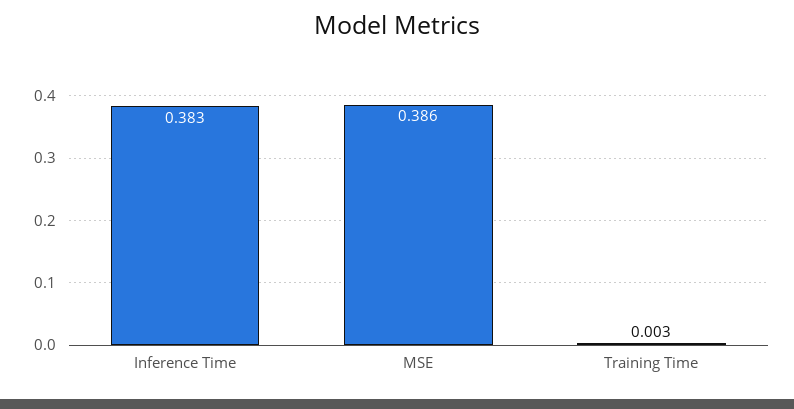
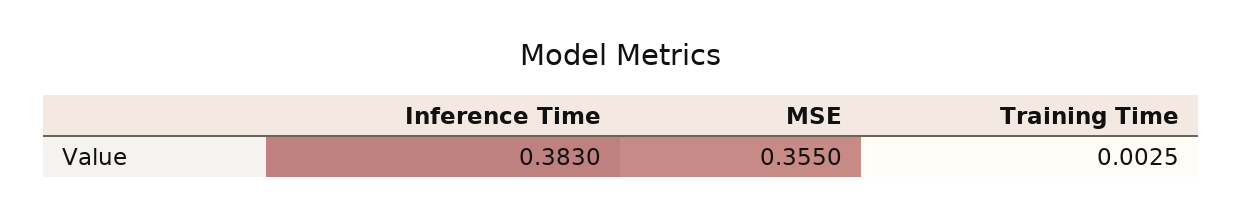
  {
    "Inference Time": 0.383,
-   "MSE": 0.386,
+   "MSE": 0.355,
    "Training Time": 0.0025
  }

